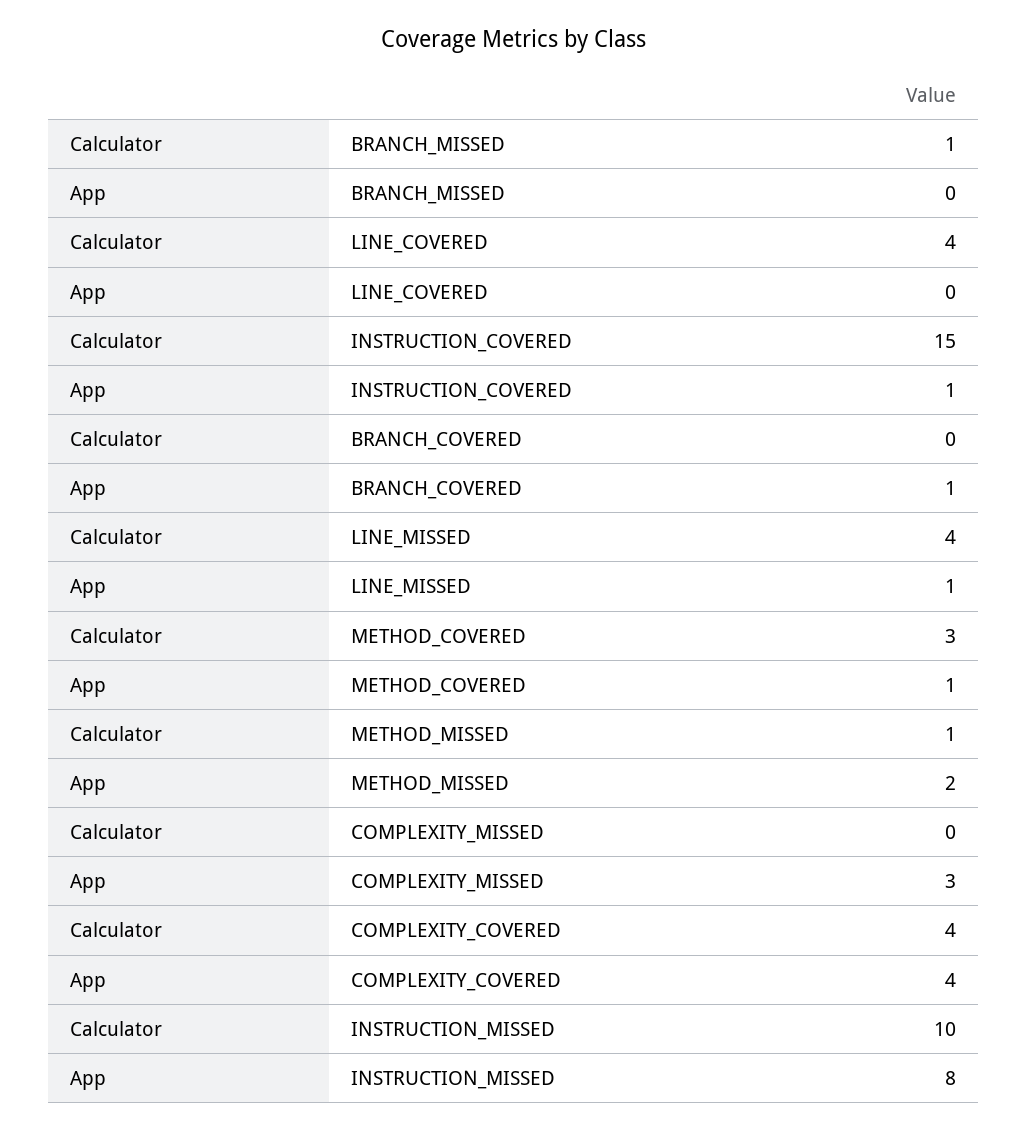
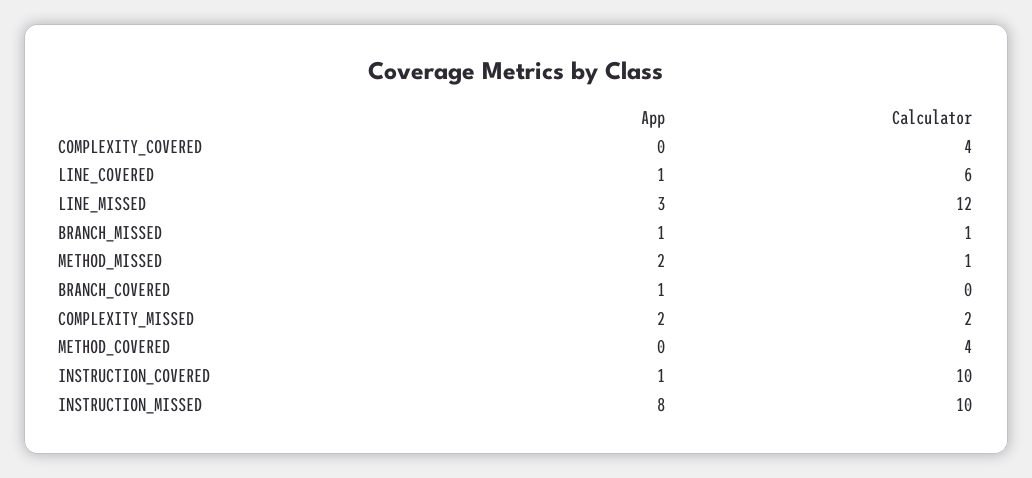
  {
    "Calculator": {
      "BRANCH_MISSED": 1,
-     "LINE_COVERED": 4,
+     "LINE_COVERED": 6,
-     "INSTRUCTION_COVERED": 15,
+     "INSTRUCTION_COVERED": 10,
      "BRANCH_COVERED": 0,
-     "LINE_MISSED": 4,
+     "LINE_MISSED": 12,
-     "METHOD_COVERED": 3,
+     "METHOD_COVERED": 4,
      "METHOD_MISSED": 1,
-     "COMPLEXITY_MISSED": 0,
+     "COMPLEXITY_MISSED": 2,
      "COMPLEXITY_COVERED": 4,
      "INSTRUCTION_MISSED": 10
    },
    "App": {
-     "BRANCH_MISSED": 0,
+     "BRANCH_MISSED": 1,
-     "LINE_COVERED": 0,
+     "LINE_COVERED": 1,
      "INSTRUCTION_COVERED": 1,
      "BRANCH_COVERED": 1,
-     "LINE_MISSED": 1,
+     "LINE_MISSED": 3,
-     "METHOD_COVERED": 1,
+     "METHOD_COVERED": 0,
      "METHOD_MISSED": 2,
-     "COMPLEXITY_MISSED": 3,
+     "COMPLEXITY_MISSED": 2,
-     "COMPLEXITY_COVERED": 4,
+     "COMPLEXITY_COVERED": 0,
      "INSTRUCTION_MISSED": 8
    }
  }

